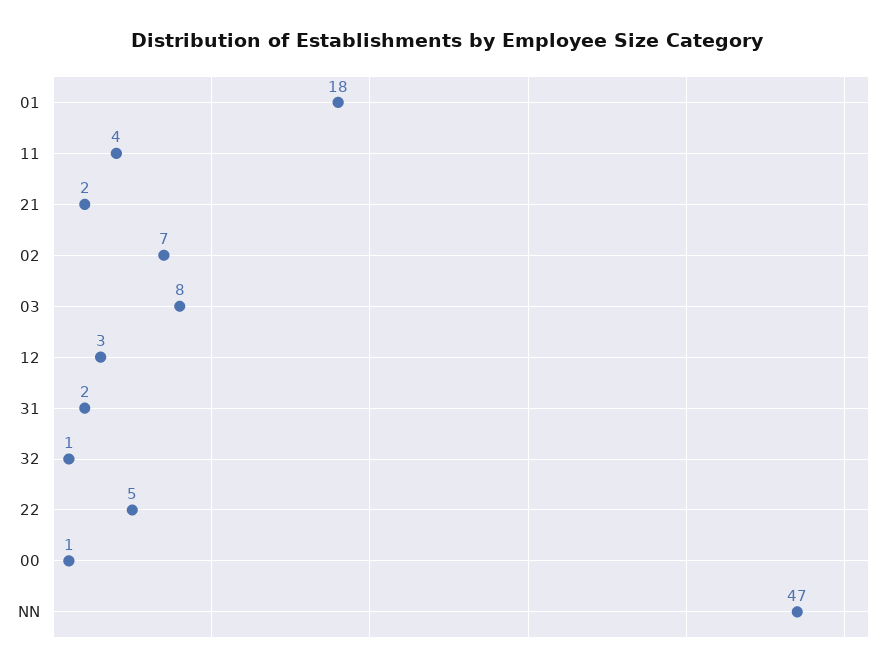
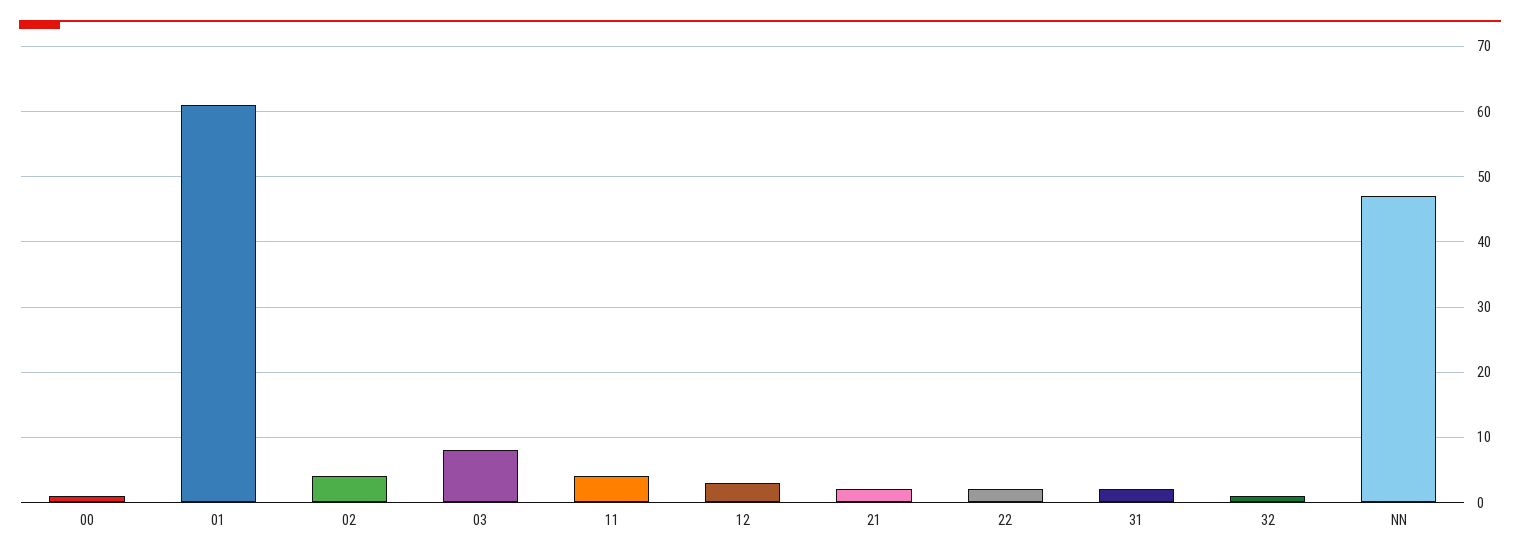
  {
-   "01": 18,
+   "01": 61,
    "11": 4,
    "21": 2,
-   "02": 7,
+   "02": 4,
    "03": 8,
    "12": 3,
    "31": 2,
    "32": 1,
-   "22": 5,
+   "22": 2,
    "00": 1,
    "NN": 47
  }

